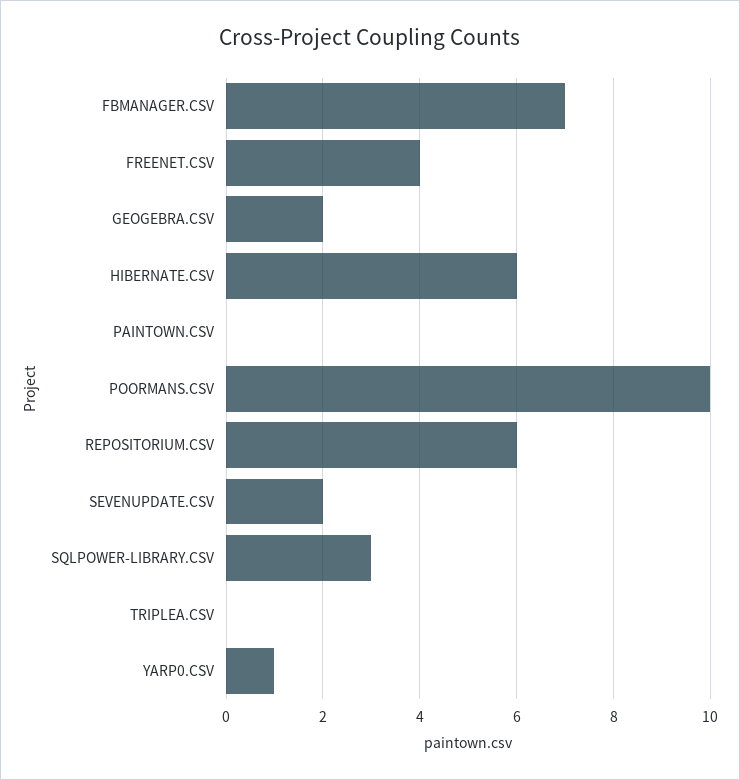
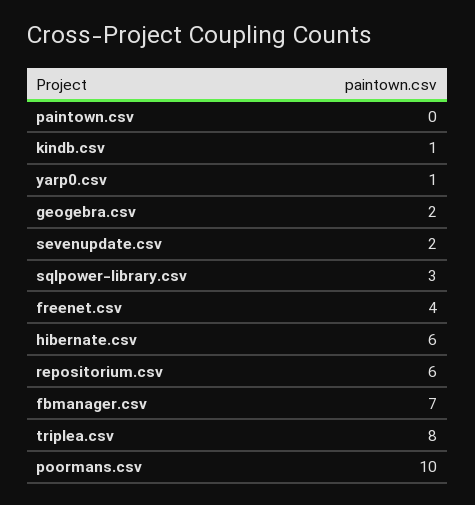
  {
    "FBMANAGER.CSV": 7,
    "FREENET.CSV": 4,
    "GEOGEBRA.CSV": 2,
    "HIBERNATE.CSV": 6,
    "PAINTOWN.CSV": 0,
    "POORMANS.CSV": 10,
    "REPOSITORIUM.CSV": 6,
    "SEVENUPDATE.CSV": 2,
    "SQLPOWER-LIBRARY.CSV": 3,
-   "TRIPLEA.CSV": 0,
+   "TRIPLEA.CSV": 8,
-   "YARP0.CSV": 1
+   "YARP0.CSV": 1,
+   "kindb.csv": 1
  }

